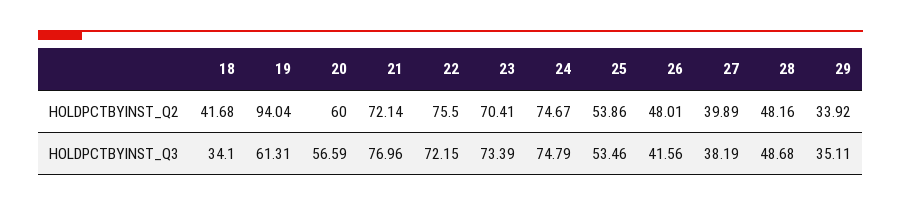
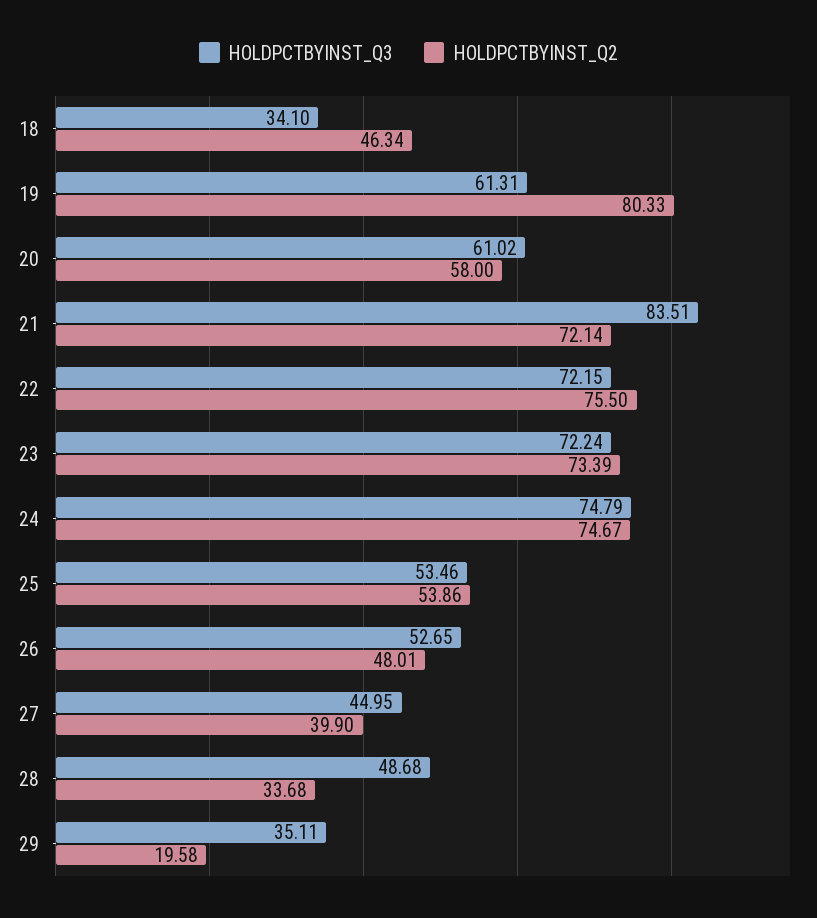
  {
    "HOLDPCTBYINST_Q2": {
-     "18": 41.68,
+     "18": 46.34,
-     "19": 94.04,
+     "19": 80.33,
-     "20": 60,
+     "20": 58,
      "21": 72.14,
      "22": 75.5,
-     "23": 70.41,
+     "23": 73.39,
      "24": 74.67,
      "25": 53.86,
      "26": 48.01,
-     "27": 39.89,
+     "27": 39.9,
-     "28": 48.16,
+     "28": 33.68,
-     "29": 33.92
+     "29": 19.58
    },
    "HOLDPCTBYINST_Q3": {
      "18": 34.1,
      "19": 61.31,
-     "20": 56.59,
+     "20": 61.02,
-     "21": 76.96,
+     "21": 83.51,
      "22": 72.15,
-     "23": 73.39,
+     "23": 72.24,
      "24": 74.79,
      "25": 53.46,
-     "26": 41.56,
+     "26": 52.65,
-     "27": 38.19,
+     "27": 44.95,
      "28": 48.68,
      "29": 35.11
    }
  }

